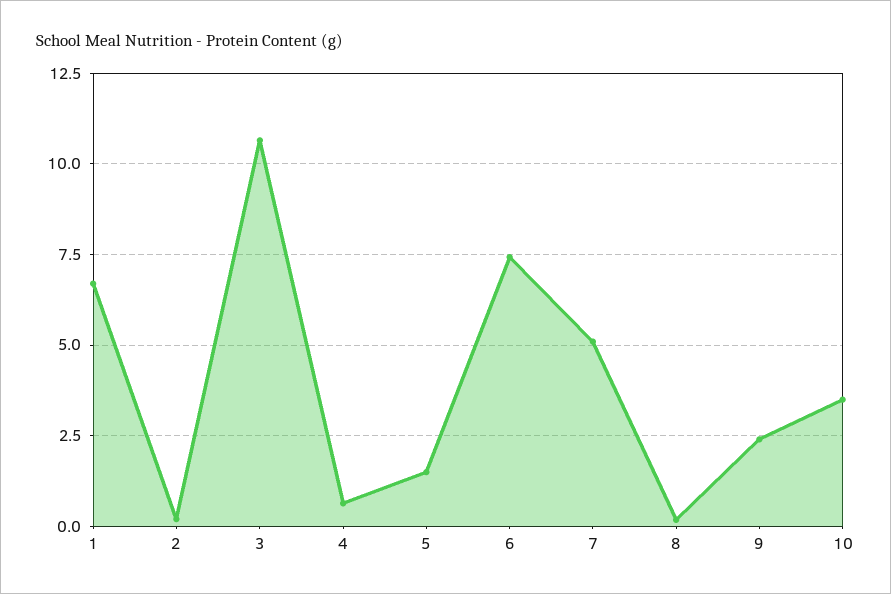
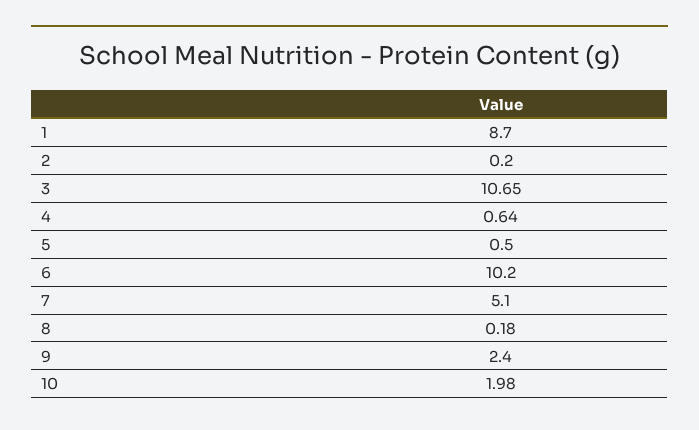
  {
-   "1": 6.75,
+   "1": 8.7,
    "2": 0.2,
    "3": 10.65,
    "4": 0.64,
-   "5": 1.5,
+   "5": 0.5,
-   "6": 7.5,
+   "6": 10.2,
    "7": 5.1,
    "8": 0.18,
    "9": 2.4,
-   "10": 3.5
+   "10": 1.98
  }

